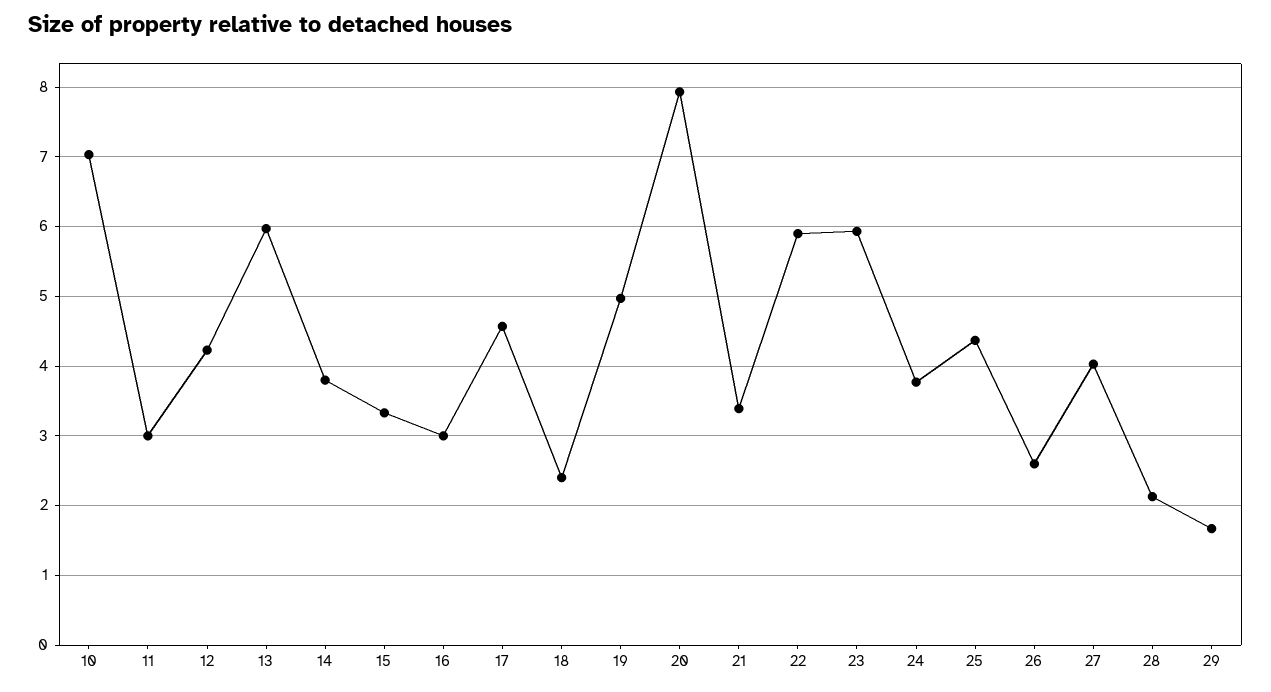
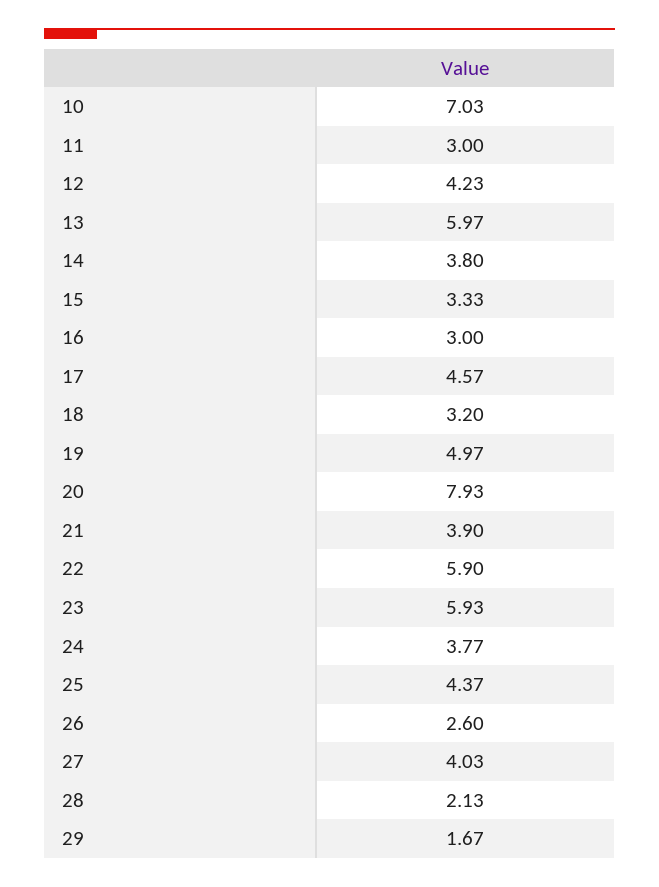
  {
    "10": 7.03,
    "11": 3,
    "12": 4.23,
    "13": 5.97,
    "14": 3.8,
    "15": 3.33,
    "16": 3,
    "17": 4.57,
-   "18": 2.4,
+   "18": 3.2,
    "19": 4.97,
    "20": 7.93,
-   "21": 3.4,
+   "21": 3.9,
    "22": 5.9,
    "23": 5.93,
    "24": 3.77,
    "25": 4.37,
    "26": 2.6,
    "27": 4.03,
    "28": 2.13,
    "29": 1.67
  }

